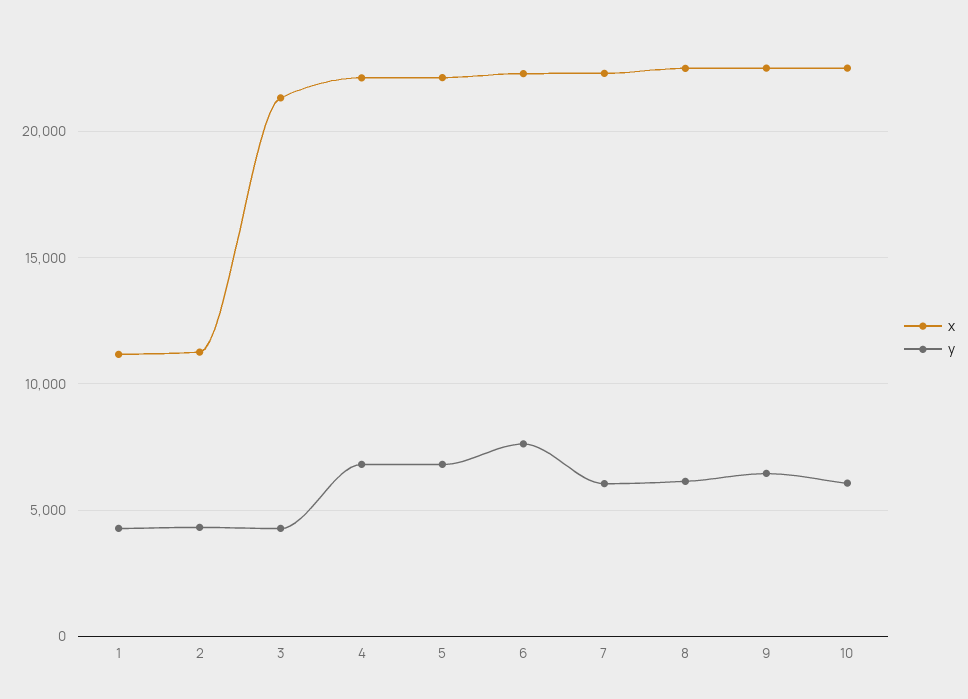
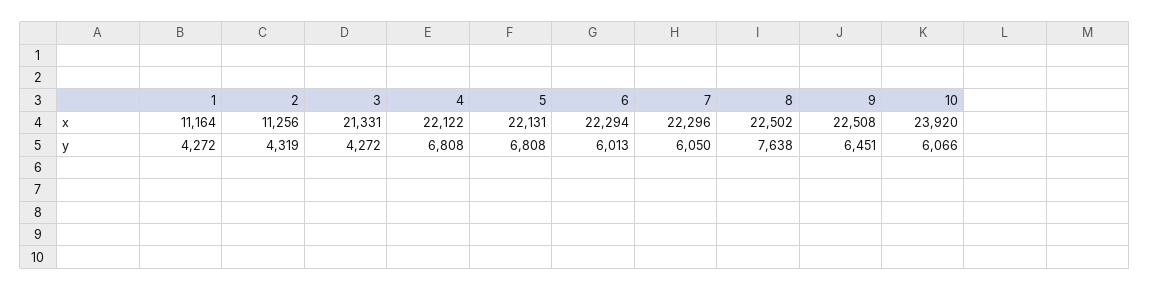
  {
    "x": {
      "1": 11164,
      "2": 11256,
      "3": 21331,
      "4": 22122,
      "5": 22131,
      "6": 22294,
      "7": 22296,
      "8": 22502,
      "9": 22508,
-     "10": 22500
+     "10": 23920
    },
    "y": {
      "1": 4272,
      "2": 4319,
      "3": 4272,
      "4": 6808,
      "5": 6808,
-     "6": 7500,
+     "6": 6013,
      "7": 6050,
-     "8": 6000,
+     "8": 7638,
      "9": 6451,
      "10": 6066
    }
  }

